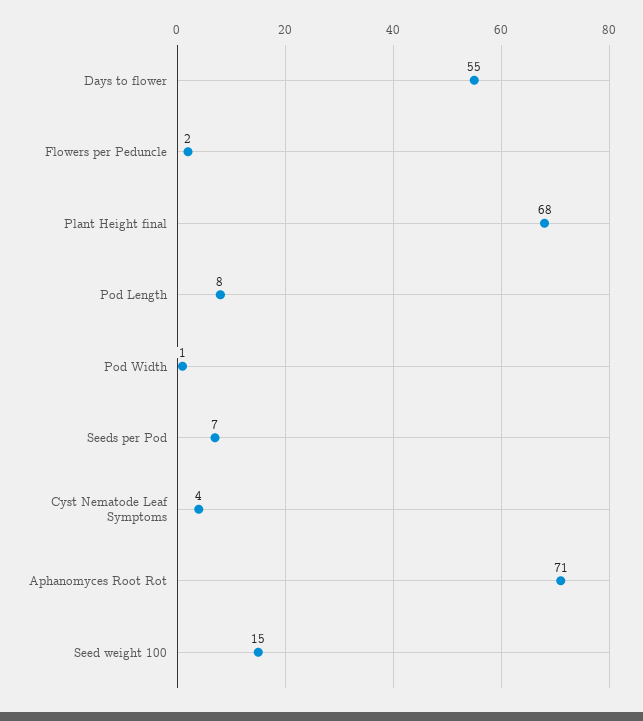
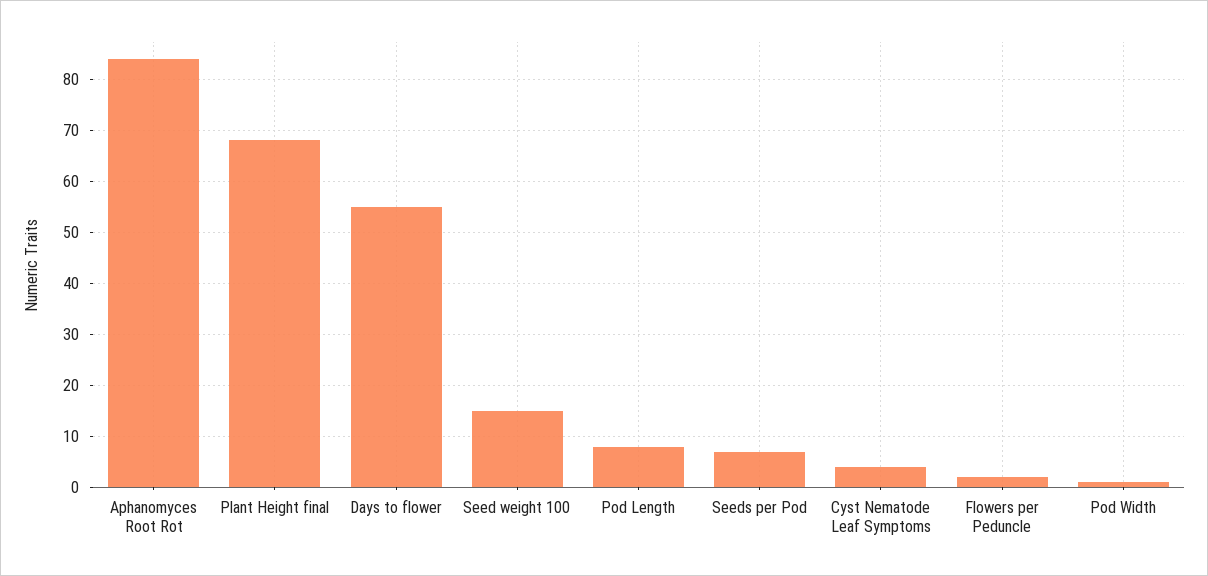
  {
    "Days to flower": 55,
    "Flowers per Peduncle": 2,
    "Plant Height final": 68,
    "Pod Length": 8,
    "Pod Width": 1,
    "Seeds per Pod": 7,
    "Cyst Nematode Leaf Symptoms": 4,
-   "Aphanomyces Root Rot": 71,
+   "Aphanomyces Root Rot": 85,
    "Seed weight 100": 15
  }

